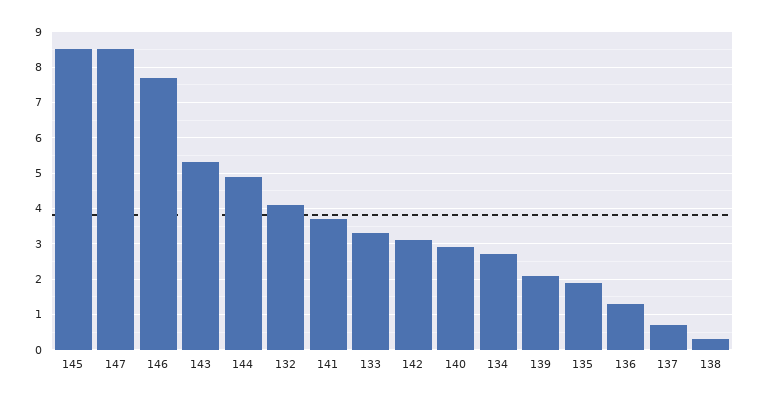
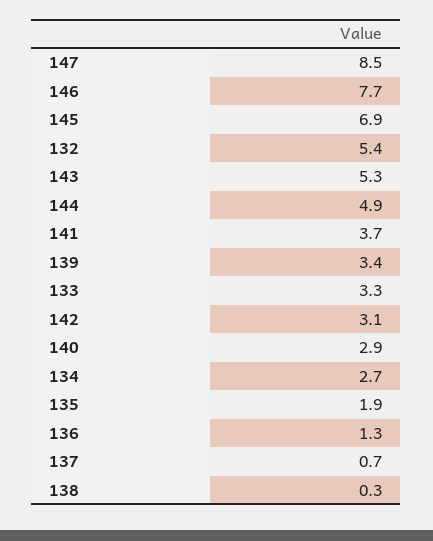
  {
-   "145": 8.5,
+   "145": 6.9,
    "147": 8.5,
    "146": 7.7,
    "143": 5.3,
    "144": 4.9,
-   "132": 4,
+   "132": 5.4,
    "141": 3.7,
    "133": 3.3,
    "142": 3.1,
    "140": 2.9,
    "134": 2.7,
-   "139": 2,
+   "139": 3.4,
    "135": 1.9,
    "136": 1.3,
    "137": 0.7,
    "138": 0.3
  }

